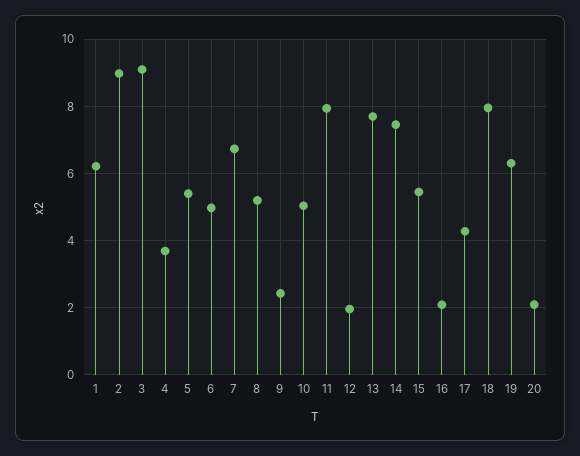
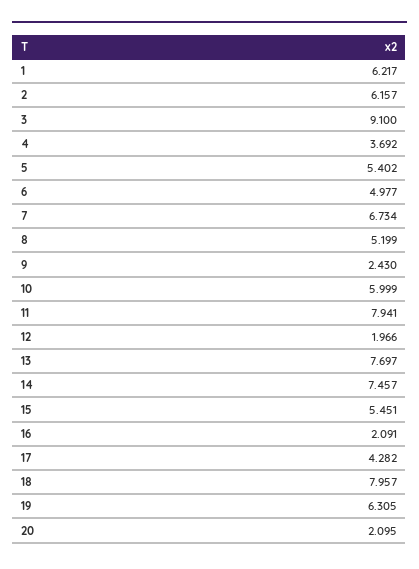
  {
    "1": 6.217,
-   "2": 9,
+   "2": 6.157,
    "3": 9.1,
    "4": 3.692,
    "5": 5.402,
    "6": 4.977,
    "7": 6.734,
    "8": 5.199,
    "9": 2.43,
-   "10": 5,
+   "10": 5.999,
    "11": 7.941,
    "12": 1.966,
    "13": 7.697,
    "14": 7.457,
    "15": 5.451,
    "16": 2.091,
    "17": 4.282,
    "18": 7.957,
    "19": 6.305,
    "20": 2.095
  }

